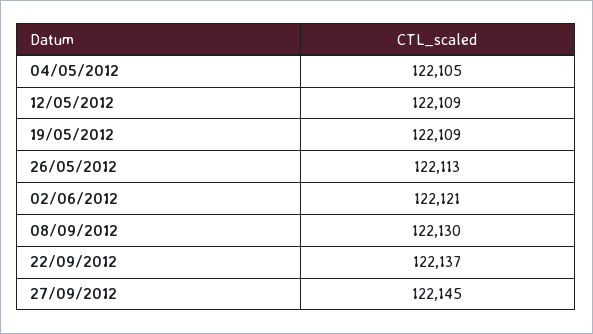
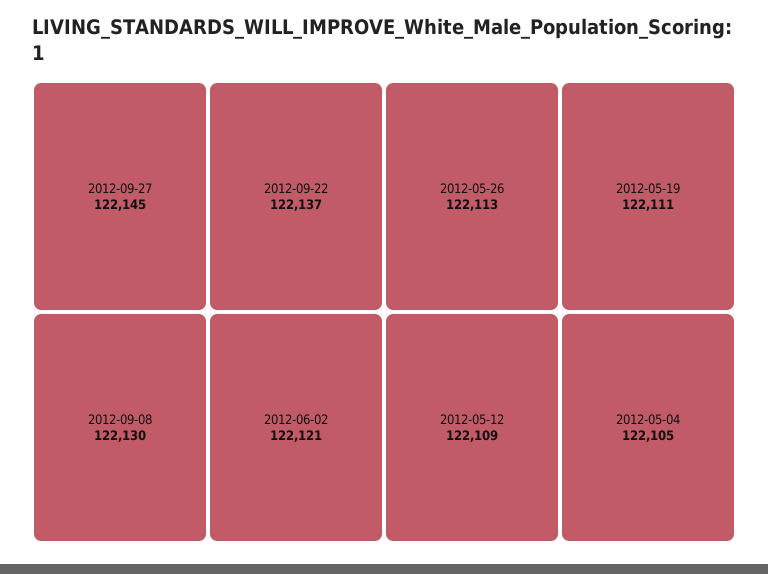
  {
    "04/05/2012": 122105,
    "12/05/2012": 122109,
-   "19/05/2012": 122109,
+   "19/05/2012": 122111,
    "26/05/2012": 122113,
    "02/06/2012": 122121,
    "08/09/2012": 122130,
    "22/09/2012": 122137,
    "27/09/2012": 122145
  }

